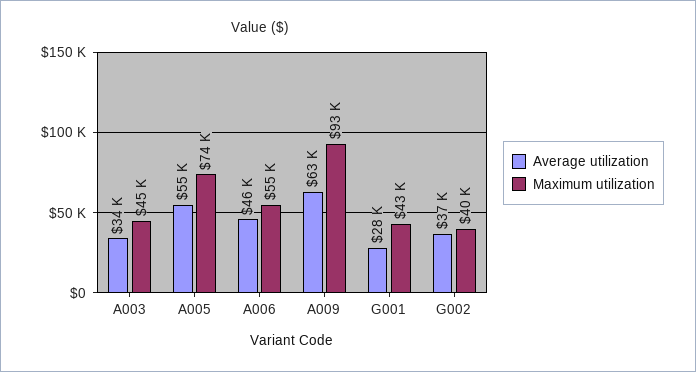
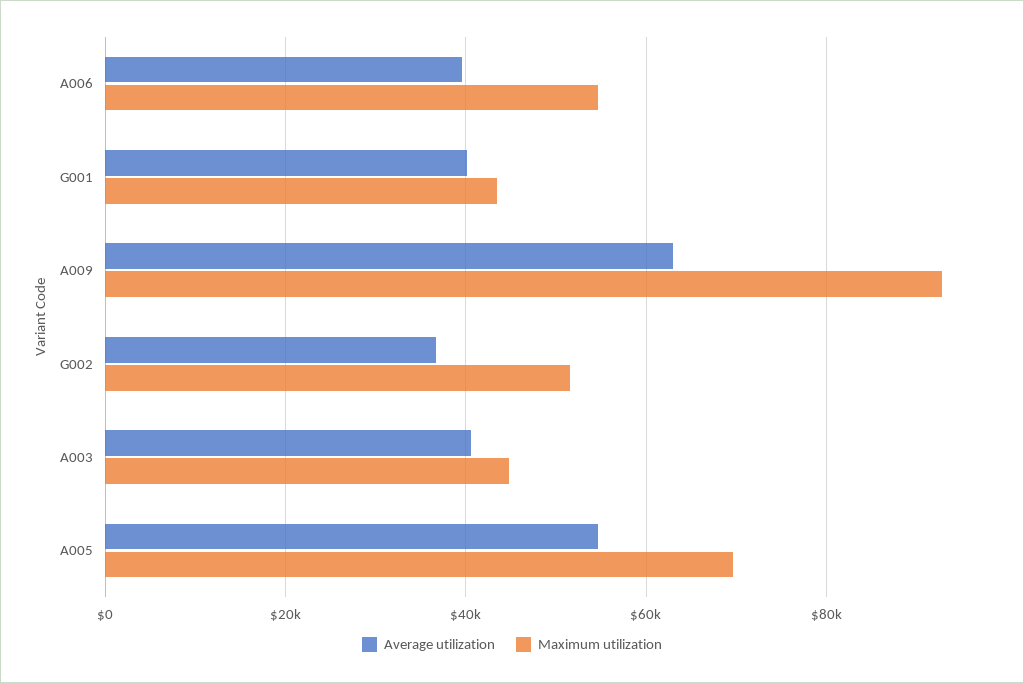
  {
    "Average utilization": {
-     "A003": 34000,
+     "A003": 40000,
      "A005": 55000,
-     "A006": 46000,
+     "A006": 40000,
      "A009": 63000,
-     "G001": 28000,
+     "G001": 40000,
      "G002": 37000
    },
    "Maximum utilization": {
      "A003": 45000,
-     "A005": 74000,
+     "A005": 70000,
      "A006": 55000,
      "A009": 93000,
      "G001": 43000,
-     "G002": 40000
+     "G002": 52000
    }
  }

